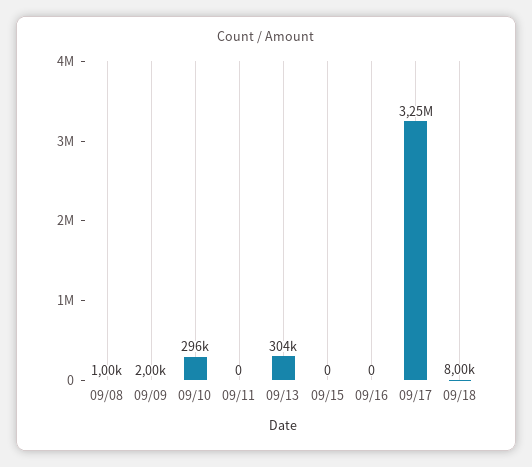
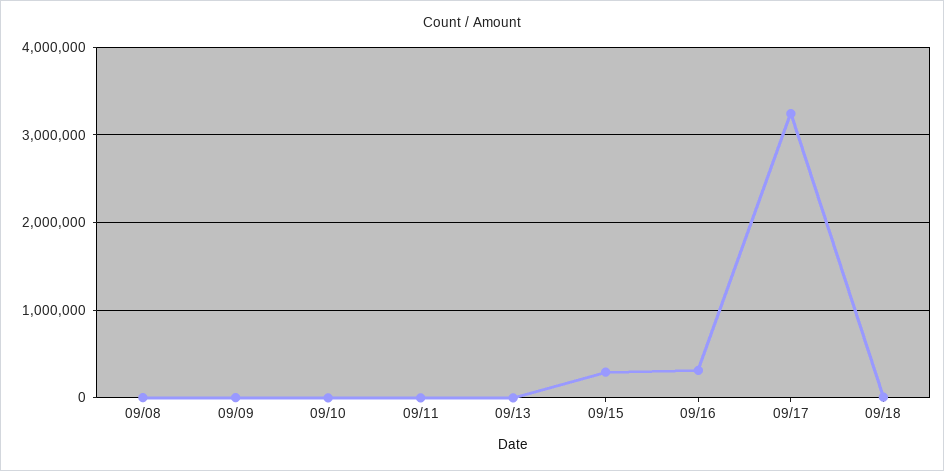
  {
    "09/08": 1000,
    "09/09": 2000,
-   "09/10": 296000,
+   "09/10": 0,
    "09/11": 0,
-   "09/13": 304000,
+   "09/13": 0,
-   "09/15": 0,
+   "09/15": 300000,
-   "09/16": 0,
+   "09/16": 300000,
    "09/17": 3250000,
    "09/18": 8000
  }

